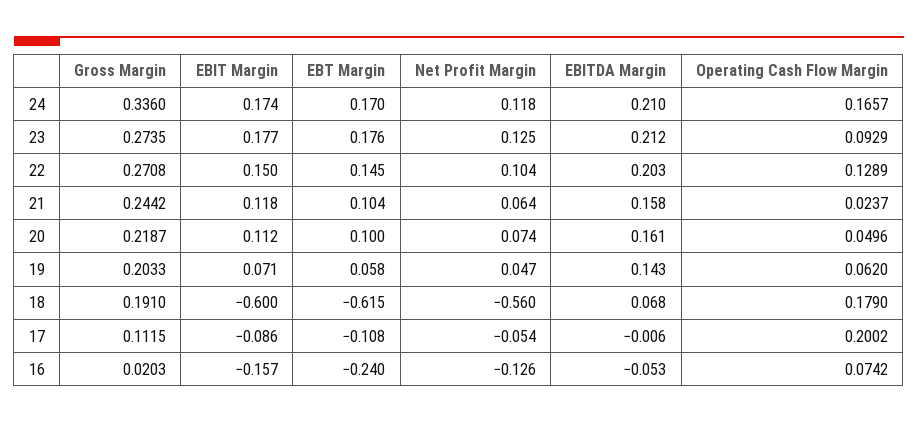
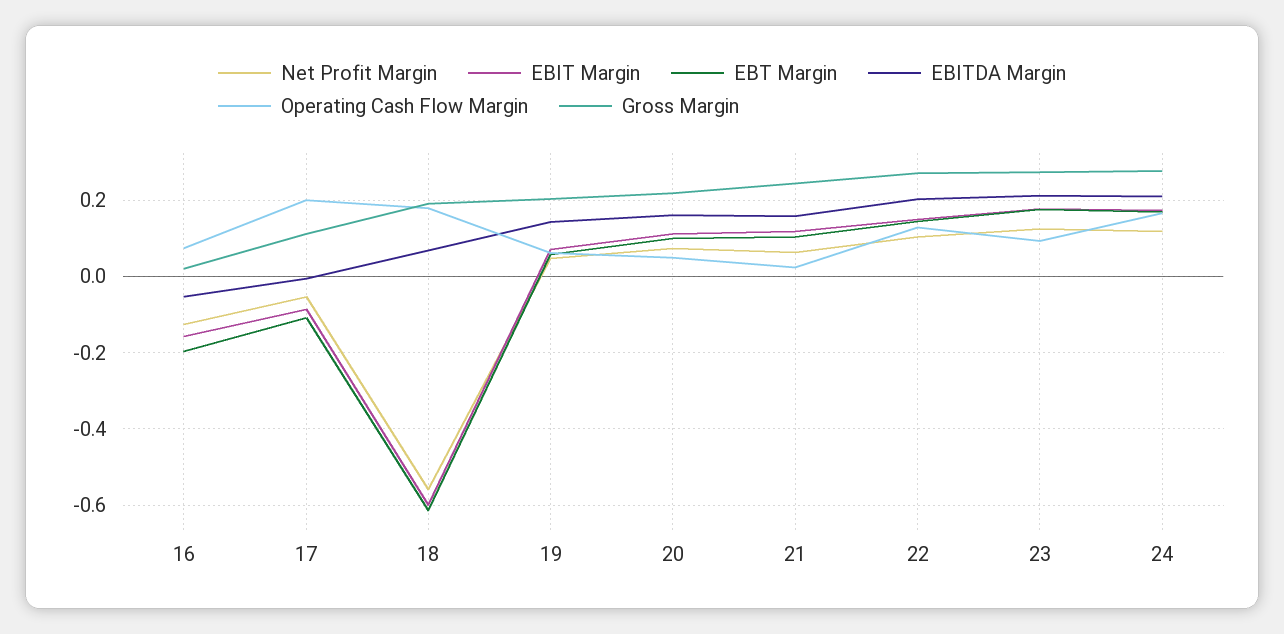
  {
    "Gross Margin": {
-     "24": 0.336,
+     "24": 0.28,
      "23": 0.2735,
      "22": 0.2708,
      "21": 0.2442,
      "20": 0.2187,
      "19": 0.2033,
      "18": 0.191,
      "17": 0.1115,
      "16": 0.0203
    },
    "EBIT Margin": {
      "24": 0.174,
      "23": 0.177,
      "22": 0.15,
      "21": 0.118,
      "20": 0.112,
      "19": 0.071,
      "18": -0.6,
      "17": -0.086,
      "16": -0.157
    },
    "EBT Margin": {
      "24": 0.17,
      "23": 0.176,
      "22": 0.145,
      "21": 0.104,
      "20": 0.1,
      "19": 0.058,
      "18": -0.615,
      "17": -0.108,
-     "16": -0.24
+     "16": -0.2
    },
    "Net Profit Margin": {
      "24": 0.118,
      "23": 0.125,
      "22": 0.104,
      "21": 0.064,
      "20": 0.074,
      "19": 0.047,
      "18": -0.56,
      "17": -0.054,
      "16": -0.126
    },
    "EBITDA Margin": {
      "24": 0.21,
      "23": 0.212,
      "22": 0.203,
      "21": 0.158,
      "20": 0.161,
      "19": 0.143,
      "18": 0.068,
      "17": -0.006,
      "16": -0.053
    },
    "Operating Cash Flow Margin": {
      "24": 0.1657,
      "23": 0.0929,
      "22": 0.1289,
      "21": 0.0237,
      "20": 0.0496,
      "19": 0.062,
      "18": 0.179,
      "17": 0.2002,
      "16": 0.0742
    }
  }

